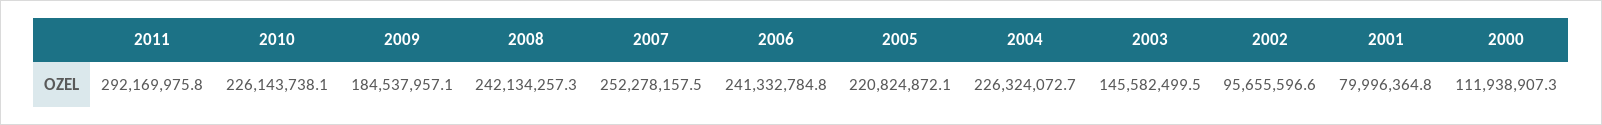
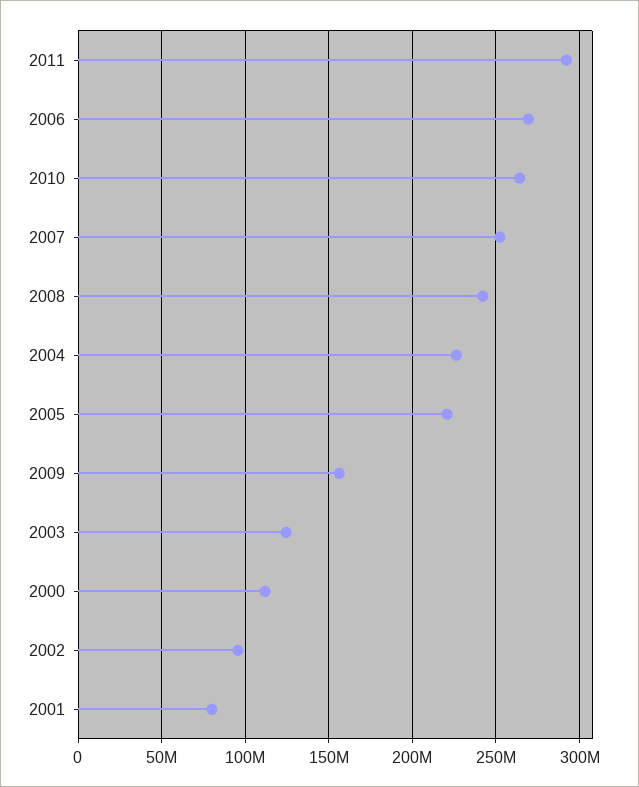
  {
    "2011": 292169975.8,
-   "2010": 226143738.1,
+   "2010": 265000000,
-   "2009": 184537957.1,
+   "2009": 155000000,
    "2008": 242134257.3,
    "2007": 252278157.5,
-   "2006": 241332784.8,
+   "2006": 270000000,
    "2005": 220824872.1,
    "2004": 226324072.7,
-   "2003": 145582499.5,
+   "2003": 125000000,
    "2002": 95655596.6,
    "2001": 79996364.8,
    "2000": 111938907.3
  }

